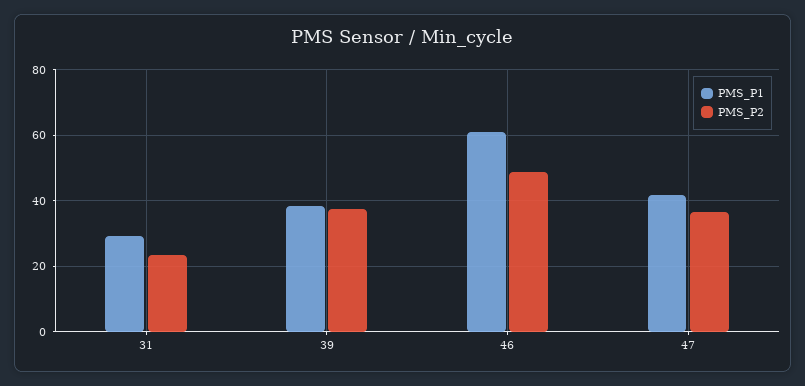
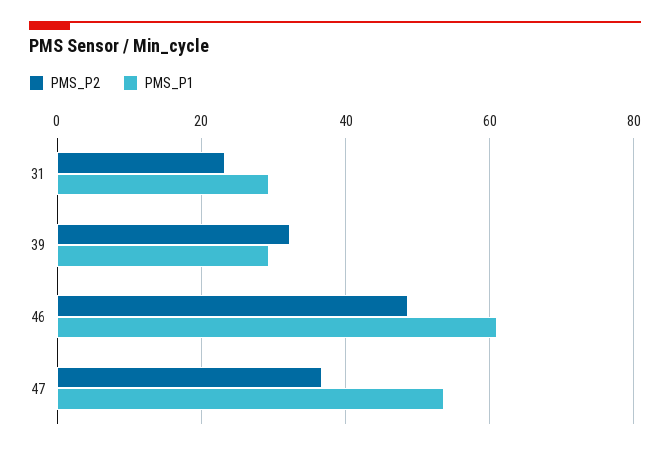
  {
    "PMS_P1": {
      "31": 30,
-     "39": 38,
+     "39": 30,
      "46": 62,
-     "47": 42
+     "47": 54
    },
    "PMS_P2": {
      "31": 24,
-     "39": 38,
+     "39": 32,
      "46": 48,
      "47": 36
    }
  }

